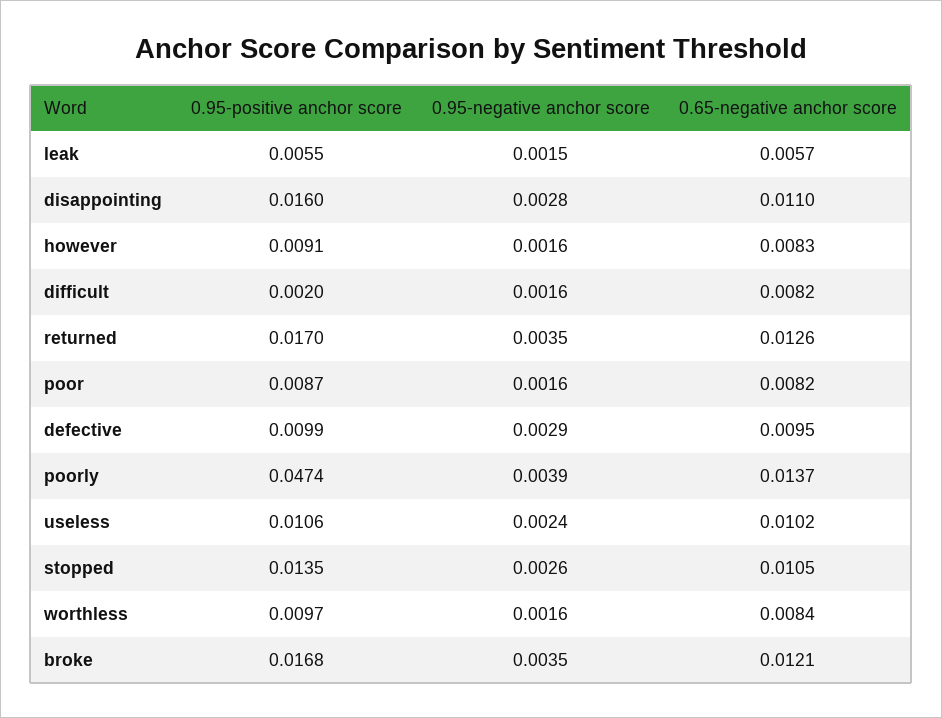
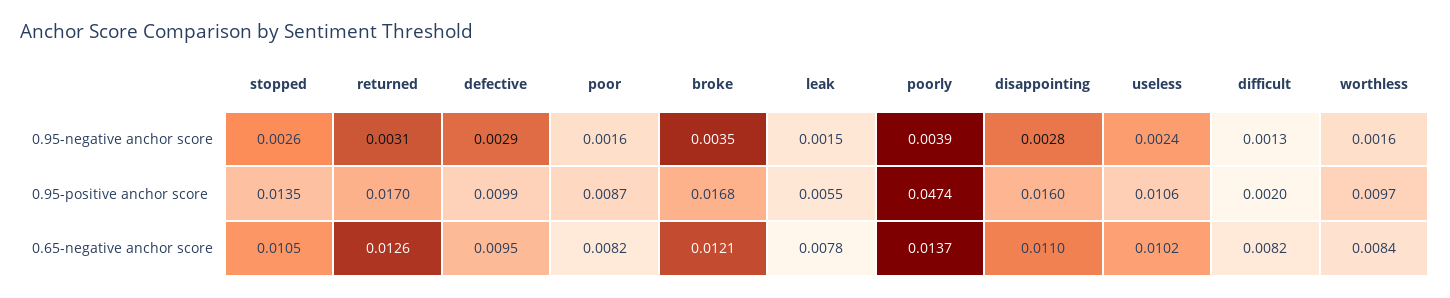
  {
    "0.95-positive anchor score": {
      "leak": 0.0055,
      "disappointing": 0.016,
-     "however": 0.0091,
      "difficult": 0.002,
      "returned": 0.017,
      "poor": 0.0087,
      "defective": 0.0099,
      "poorly": 0.0474,
      "useless": 0.0106,
      "stopped": 0.0135,
      "worthless": 0.0097,
      "broke": 0.0168
    },
    "0.95-negative anchor score": {
      "leak": 0.0015,
      "disappointing": 0.0028,
-     "however": 0.0016,
-     "difficult": 0.0016,
+     "difficult": 0.0013,
-     "returned": 0.0035,
+     "returned": 0.0031,
      "poor": 0.0016,
      "defective": 0.0029,
      "poorly": 0.0039,
      "useless": 0.0024,
      "stopped": 0.0026,
      "worthless": 0.0016,
      "broke": 0.0035
    },
    "0.65-negative anchor score": {
-     "leak": 0.0057,
+     "leak": 0.0078,
      "disappointing": 0.011,
-     "however": 0.0083,
      "difficult": 0.0082,
      "returned": 0.0126,
      "poor": 0.0082,
      "defective": 0.0095,
      "poorly": 0.0137,
      "useless": 0.0102,
      "stopped": 0.0105,
      "worthless": 0.0084,
      "broke": 0.0121
    }
  }

